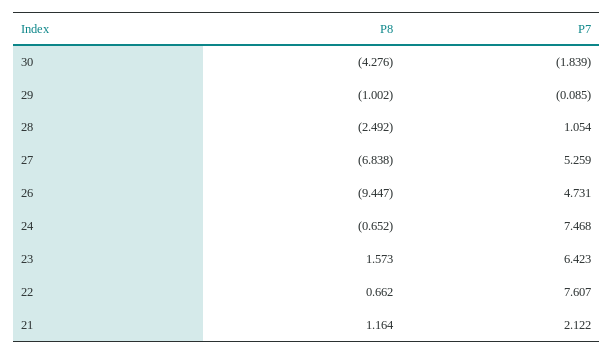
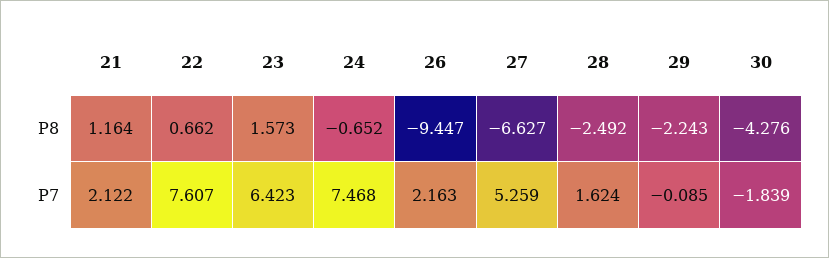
  {
    "P8": {
      "30": -4.276,
-     "29": -1.002,
+     "29": -2.243,
      "28": -2.492,
-     "27": -6.838,
+     "27": -6.627,
      "26": -9.447,
      "24": -0.652,
      "23": 1.573,
      "22": 0.662,
      "21": 1.164
    },
    "P7": {
      "30": -1.839,
      "29": -0.085,
-     "28": 1.054,
+     "28": 1.624,
      "27": 5.259,
-     "26": 4.731,
+     "26": 2.163,
      "24": 7.468,
      "23": 6.423,
      "22": 7.607,
      "21": 2.122
    }
  }

